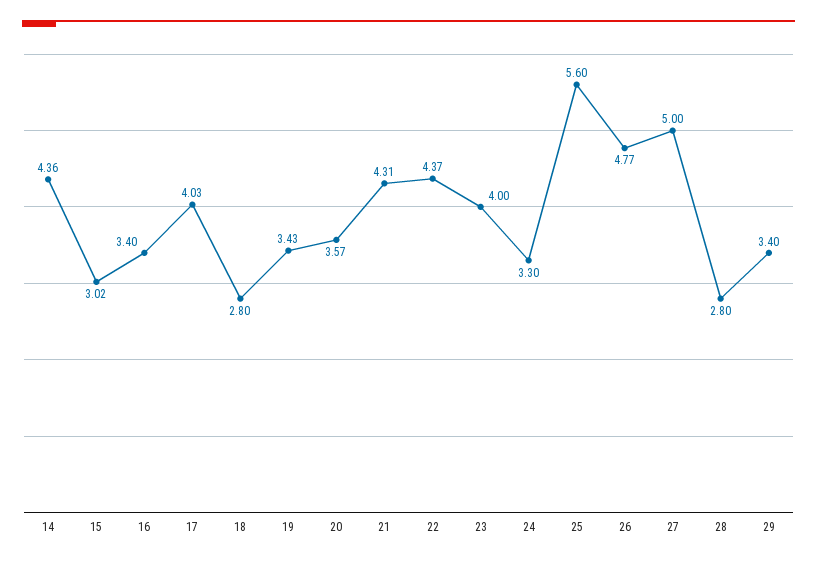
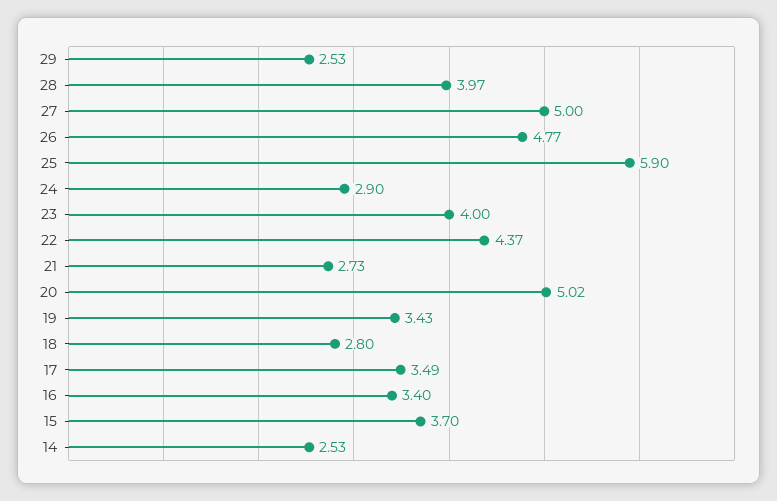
  {
-   "14": 4.36,
+   "14": 2.53,
-   "15": 3.02,
+   "15": 3.7,
    "16": 3.4,
-   "17": 4.03,
+   "17": 3.49,
    "18": 2.8,
    "19": 3.43,
-   "20": 3.57,
+   "20": 5.02,
-   "21": 4.31,
+   "21": 2.73,
    "22": 4.37,
    "23": 4,
-   "24": 3.3,
+   "24": 2.9,
-   "25": 5.6,
+   "25": 5.9,
    "26": 4.77,
    "27": 5,
-   "28": 2.8,
+   "28": 3.97,
-   "29": 3.4
+   "29": 2.53
  }

